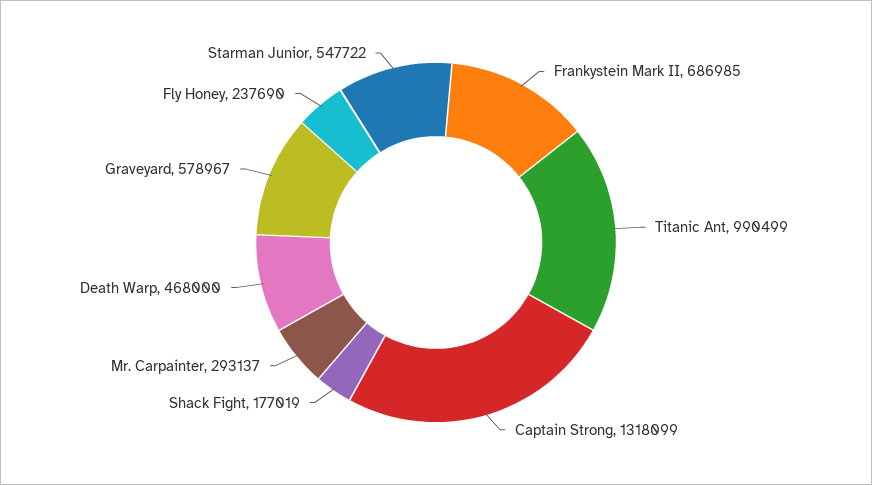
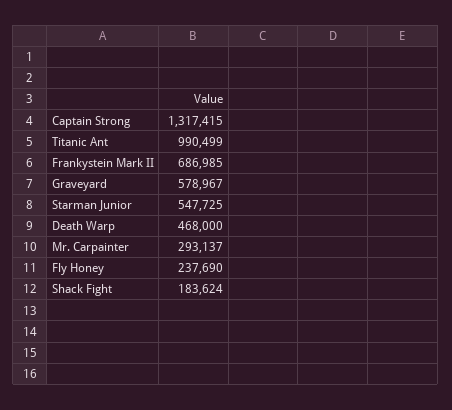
  {
    "Frankystein Mark II": 686985,
    "Titanic Ant": 990499,
-   "Captain Strong": 1318099,
+   "Captain Strong": 1317415,
-   "Shack Fight": 177019,
+   "Shack Fight": 183624,
    "Mr. Carpainter": 293137,
    "Death Warp": 468000,
    "Graveyard": 578967,
    "Fly Honey": 237690,
-   "Starman Junior": 547722
+   "Starman Junior": 547725
  }

